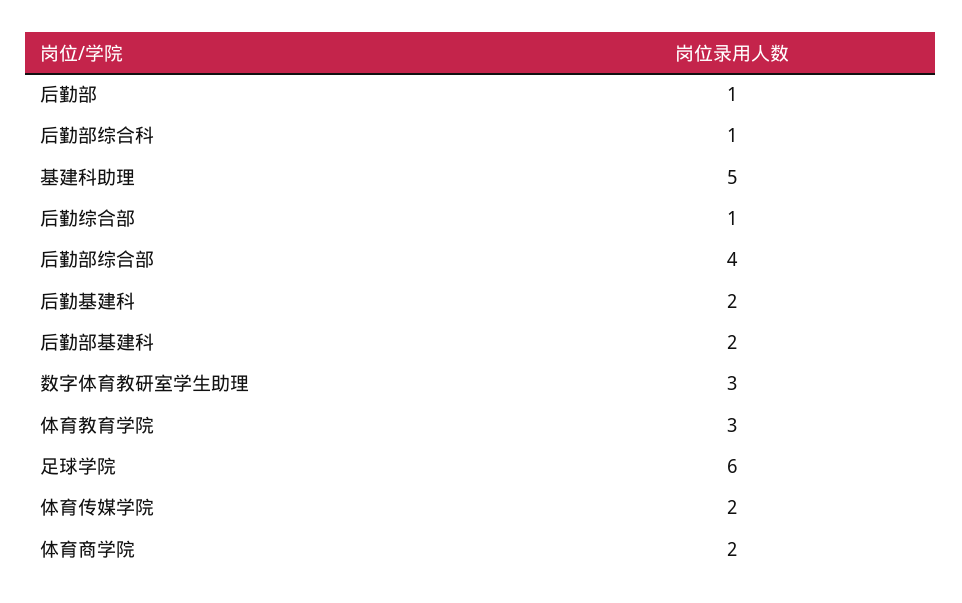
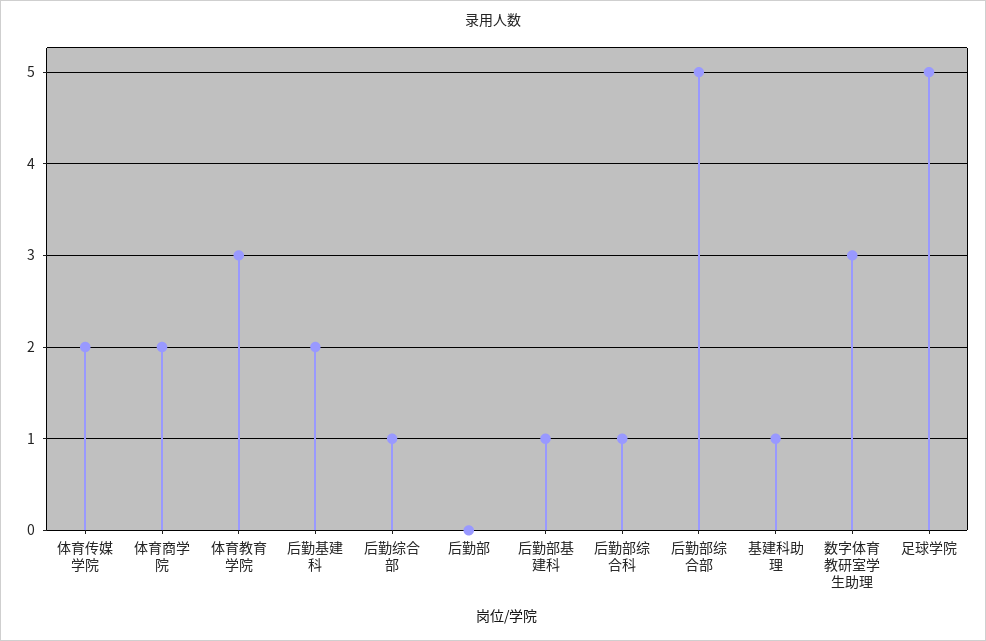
  {
-   "后勤部": 1,
+   "后勤部": 0,
    "后勤部综合科": 1,
-   "基建科助理": 5,
+   "基建科助理": 1,
    "后勤综合部": 1,
-   "后勤部综合部": 4,
+   "后勤部综合部": 5,
    "后勤基建科": 2,
-   "后勤部基建科": 2,
+   "后勤部基建科": 1,
    "数字体育教研室学生助理": 3,
    "体育教育学院": 3,
-   "足球学院": 6,
+   "足球学院": 5,
    "体育传媒学院": 2,
    "体育商学院": 2
  }

